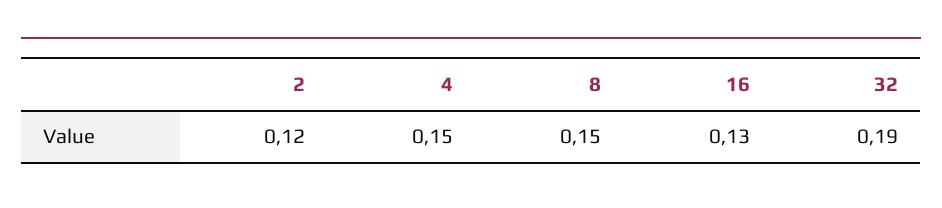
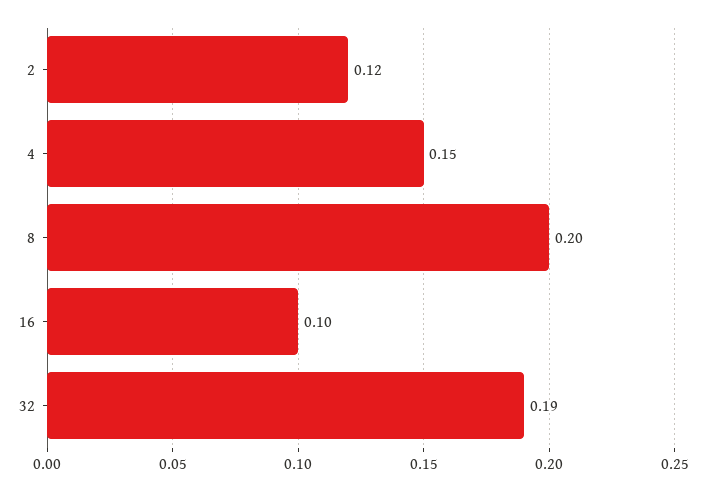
  {
    "2": 0.12,
    "4": 0.15,
-   "8": 0.15,
+   "8": 0.2,
-   "16": 0.13,
+   "16": 0.1,
    "32": 0.19
  }

